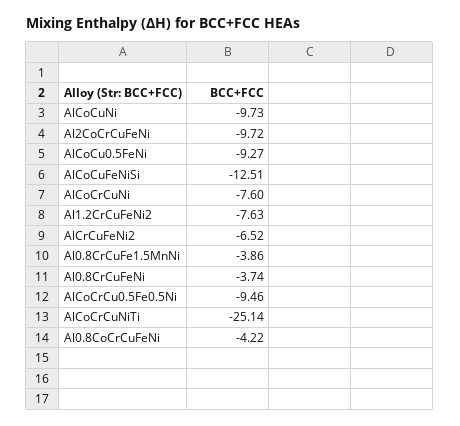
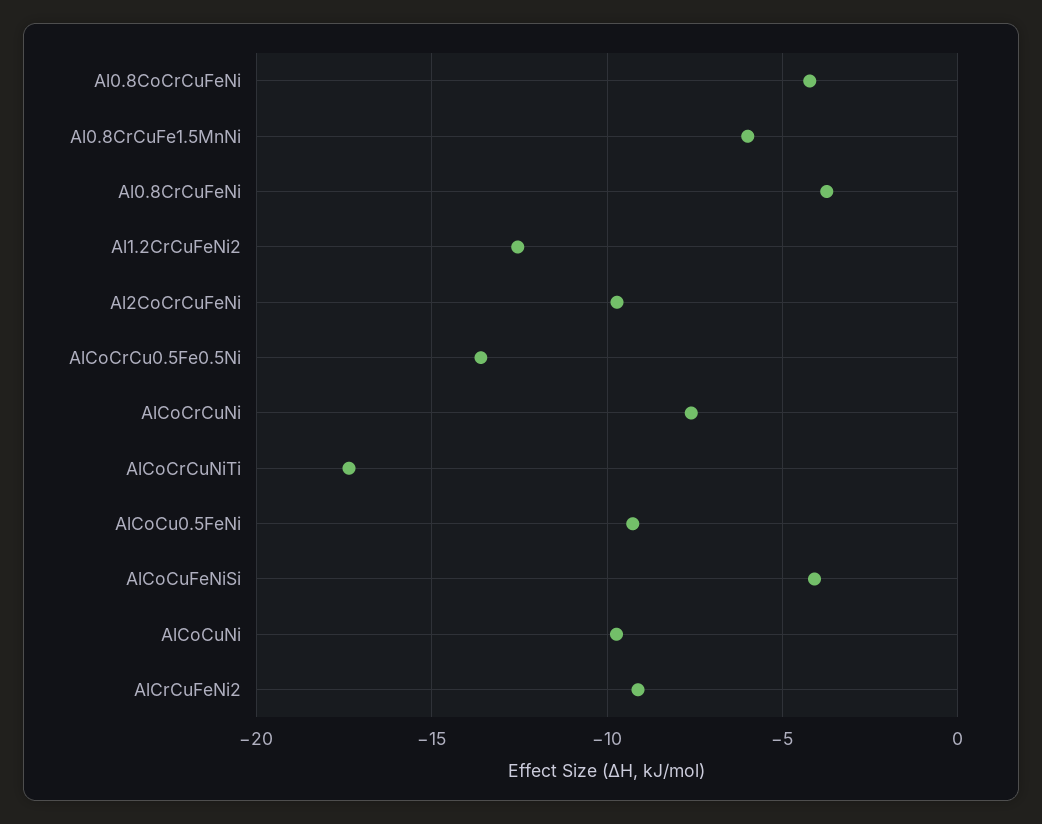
  {
    "AlCoCuNi": -9.73,
    "Al2CoCrCuFeNi": -9.72,
    "AlCoCu0.5FeNi": -9.27,
-   "AlCoCuFeNiSi": -12.51,
+   "AlCoCuFeNiSi": -4,
    "AlCoCrCuNi": -7.6,
-   "Al1.2CrCuFeNi2": -7.63,
+   "Al1.2CrCuFeNi2": -12.5,
-   "AlCrCuFeNi2": -6.52,
+   "AlCrCuFeNi2": -9,
-   "Al0.8CrCuFe1.5MnNi": -3.86,
+   "Al0.8CrCuFe1.5MnNi": -6,
    "Al0.8CrCuFeNi": -3.74,
-   "AlCoCrCu0.5Fe0.5Ni": -9.46,
+   "AlCoCrCu0.5Fe0.5Ni": -13.5,
-   "AlCoCrCuNiTi": -25.14,
+   "AlCoCrCuNiTi": -17.5,
    "Al0.8CoCrCuFeNi": -4.22
  }

